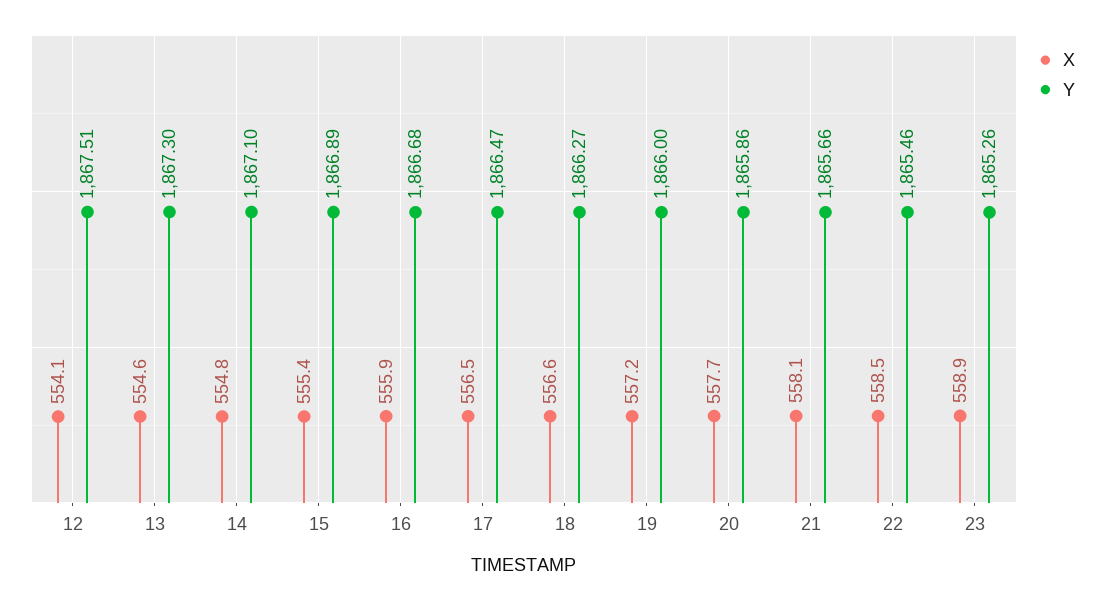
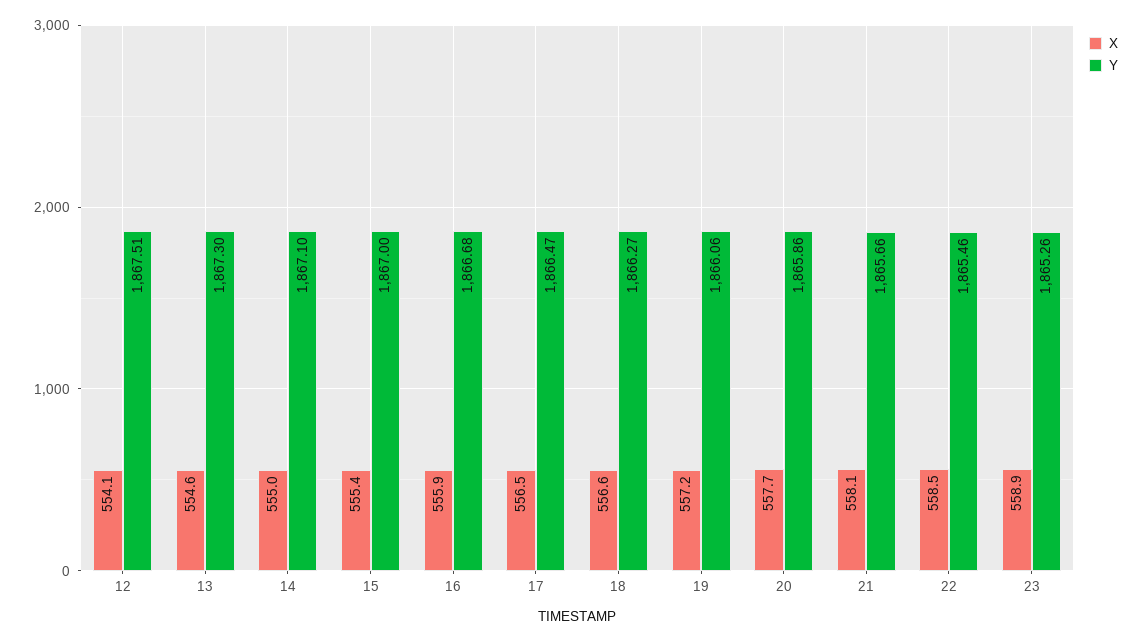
  {
    "X": {
      "12": 554.1,
      "13": 554.6,
-     "14": 554.8,
+     "14": 555,
      "15": 555.4,
      "16": 555.9,
      "17": 556.5,
      "18": 556.6,
      "19": 557.2,
      "20": 557.7,
      "21": 558.1,
      "22": 558.5,
      "23": 558.9
    },
    "Y": {
      "12": 1867.51,
      "13": 1867.3,
      "14": 1867.1,
-     "15": 1866.89,
+     "15": 1867,
      "16": 1866.68,
      "17": 1866.47,
      "18": 1866.27,
-     "19": 1866,
+     "19": 1866.06,
      "20": 1865.86,
      "21": 1865.66,
      "22": 1865.46,
      "23": 1865.26
    }
  }

